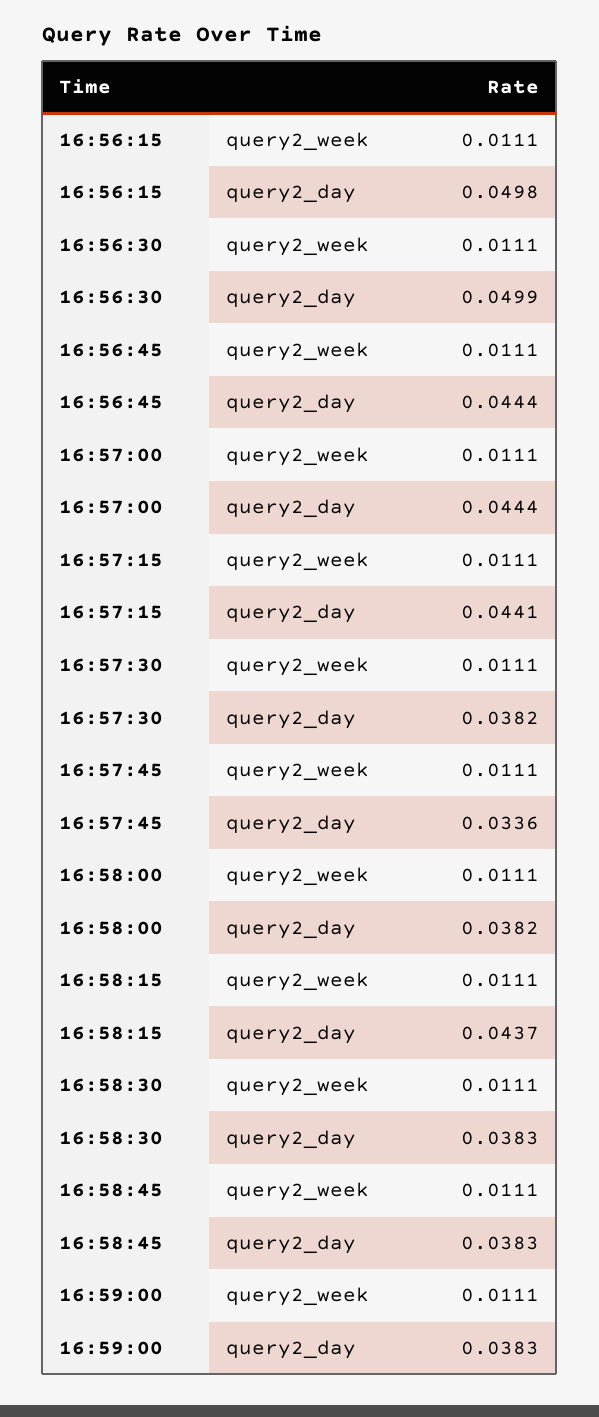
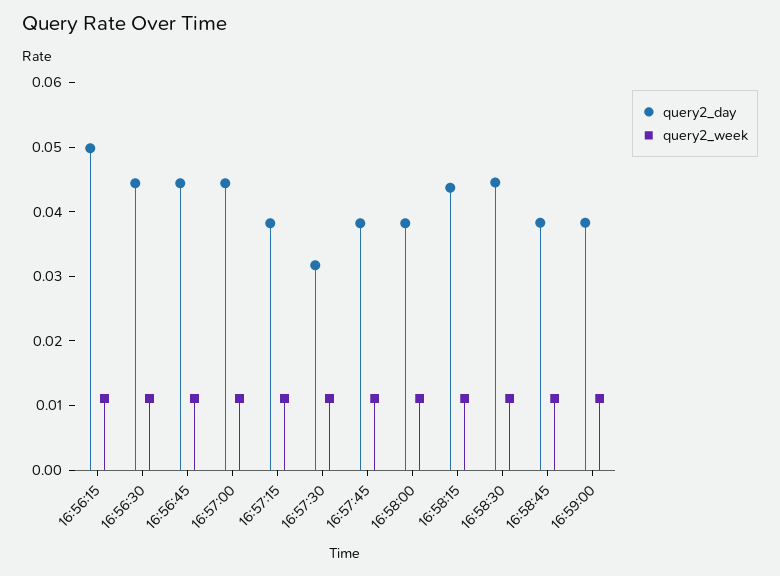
  {
    "query2_week": {
      "16:56:15": 0.0111,
      "16:56:30": 0.0111,
      "16:56:45": 0.0111,
      "16:57:00": 0.0111,
      "16:57:15": 0.0111,
      "16:57:30": 0.0111,
      "16:57:45": 0.0111,
      "16:58:00": 0.0111,
      "16:58:15": 0.0111,
      "16:58:30": 0.0111,
      "16:58:45": 0.0111,
      "16:59:00": 0.0111
    },
    "query2_day": {
      "16:56:15": 0.0498,
-     "16:56:30": 0.0499,
+     "16:56:30": 0.044,
      "16:56:45": 0.0444,
      "16:57:00": 0.0444,
-     "16:57:15": 0.0441,
+     "16:57:15": 0.038,
-     "16:57:30": 0.0382,
+     "16:57:30": 0.032,
-     "16:57:45": 0.0336,
+     "16:57:45": 0.038,
      "16:58:00": 0.0382,
      "16:58:15": 0.0437,
-     "16:58:30": 0.0383,
+     "16:58:30": 0.044,
      "16:58:45": 0.0383,
      "16:59:00": 0.0383
    }
  }

